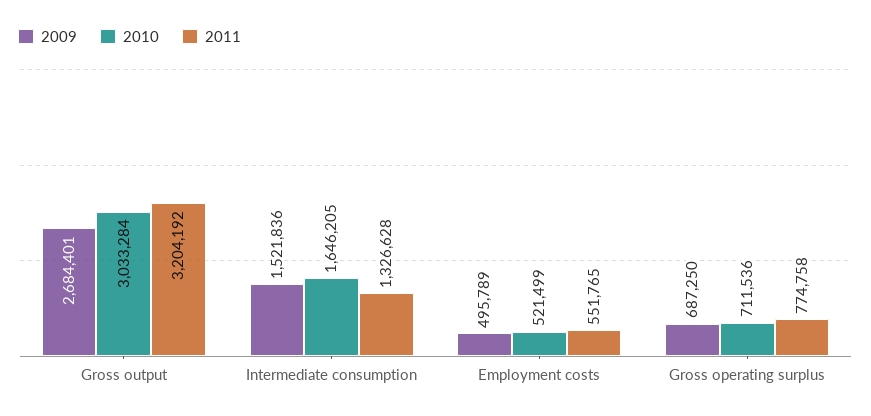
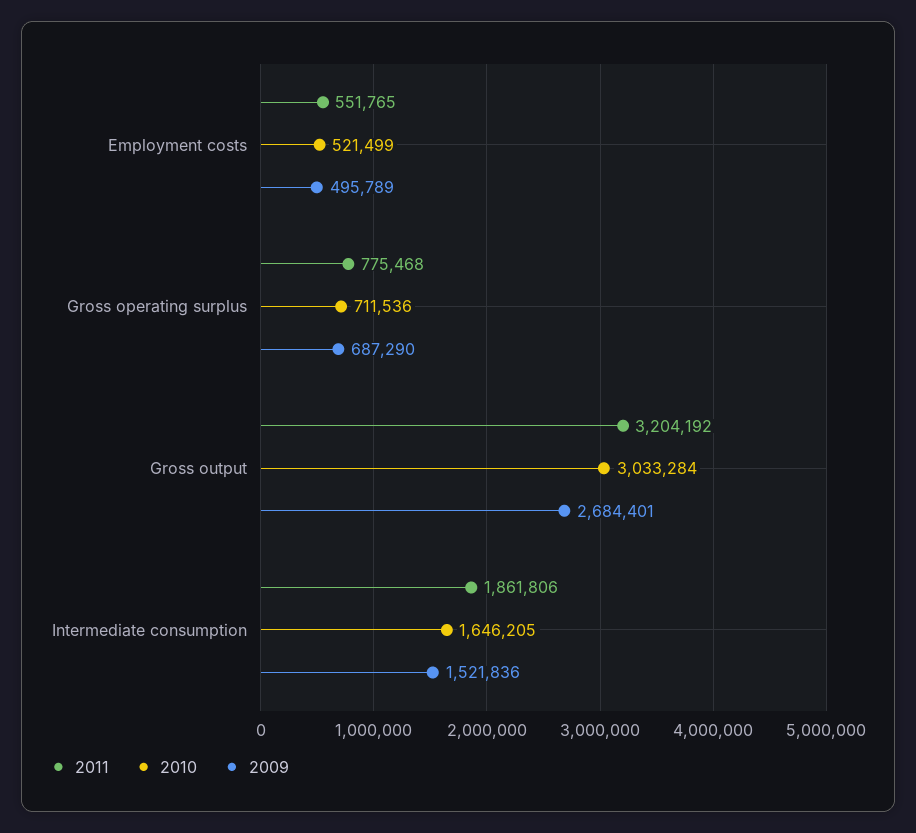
  {
    "2009": {
      "Gross output": 2684401,
      "Intermediate consumption": 1521836,
      "Employment costs": 495789,
-     "Gross operating surplus": 687250
+     "Gross operating surplus": 687290
    },
    "2010": {
      "Gross output": 3033284,
      "Intermediate consumption": 1646205,
      "Employment costs": 521499,
      "Gross operating surplus": 711536
    },
    "2011": {
      "Gross output": 3204192,
-     "Intermediate consumption": 1326628,
+     "Intermediate consumption": 1861806,
      "Employment costs": 551765,
-     "Gross operating surplus": 774758
+     "Gross operating surplus": 775468
    }
  }

